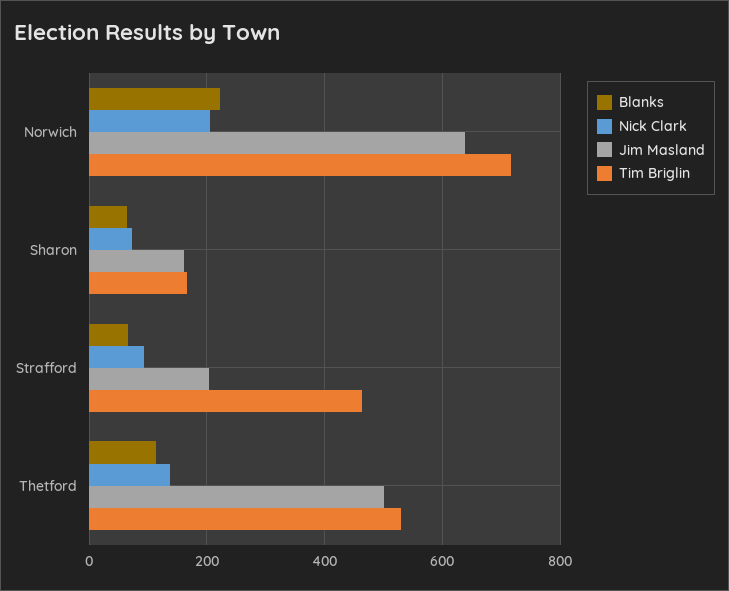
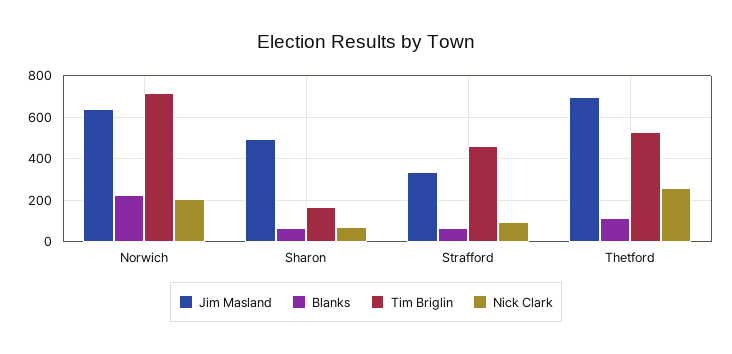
  {
    "Blanks": {
      "Norwich": 220,
      "Sharon": 60,
      "Strafford": 60,
      "Thetford": 120
    },
    "Nick Clark": {
      "Norwich": 200,
      "Sharon": 80,
      "Strafford": 100,
-     "Thetford": 140
+     "Thetford": 250
    },
    "Jim Masland": {
      "Norwich": 640,
-     "Sharon": 160,
+     "Sharon": 500,
-     "Strafford": 200,
+     "Strafford": 350,
-     "Thetford": 500
+     "Thetford": 700
    },
    "Tim Briglin": {
      "Norwich": 720,
      "Sharon": 160,
      "Strafford": 460,
      "Thetford": 540
    }
  }

